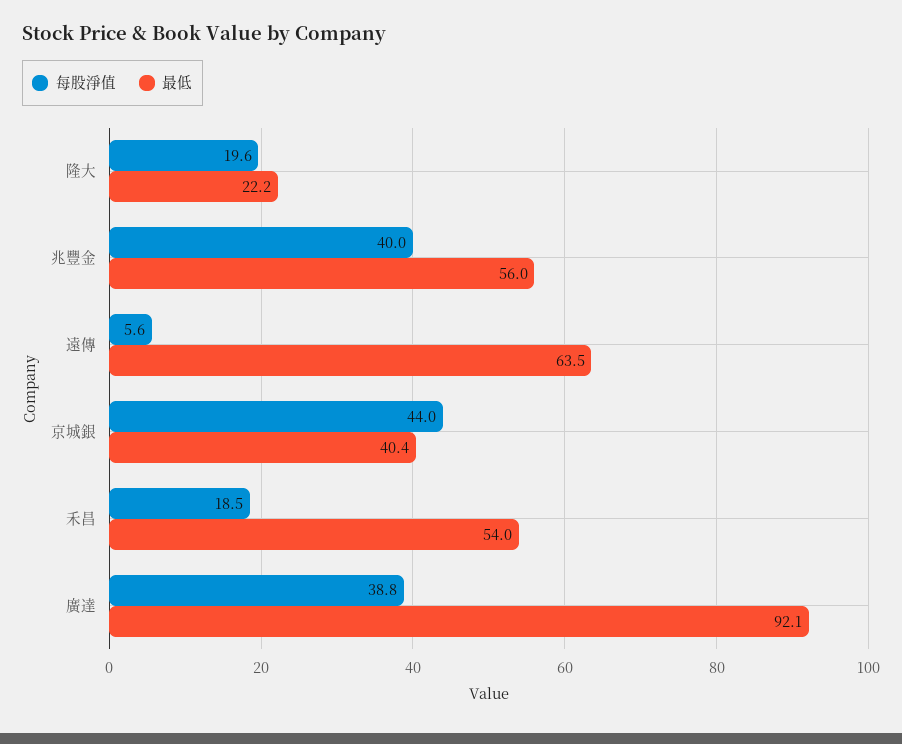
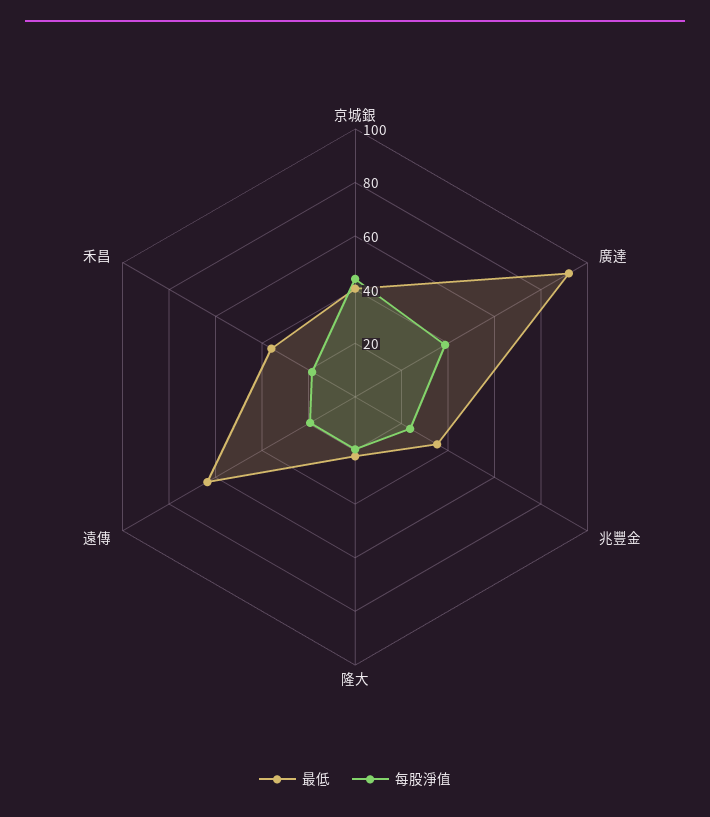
  {
    "每股淨值": {
      "隆大": 19.6,
-     "兆豐金": 40,
+     "兆豐金": 25,
-     "遠傳": 5.6,
+     "遠傳": 20,
      "京城銀": 44,
      "禾昌": 18.5,
      "廣達": 38.8
    },
    "最低": {
      "隆大": 22.2,
-     "兆豐金": 56,
+     "兆豐金": 35,
      "遠傳": 63.5,
      "京城銀": 40.4,
-     "禾昌": 54,
+     "禾昌": 35,
      "廣達": 92.1
    }
  }

